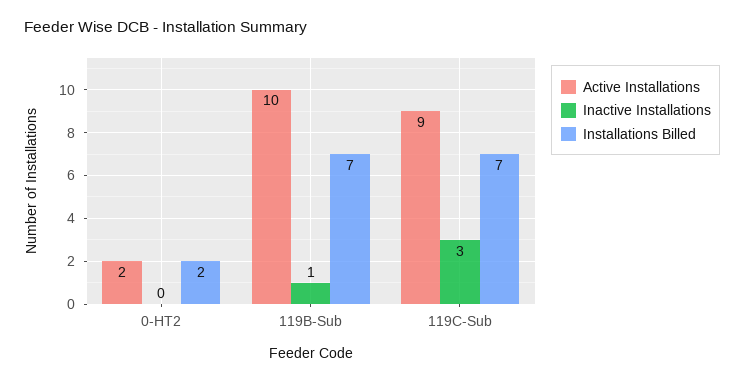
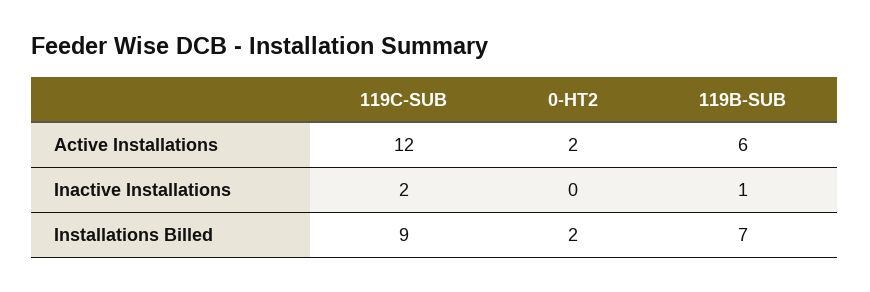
  {
    "Active Installations": {
      "0-HT2": 2,
-     "119B-Sub": 10,
+     "119B-Sub": 6,
-     "119C-Sub": 9
+     "119C-Sub": 12
    },
    "Inactive Installations": {
      "0-HT2": 0,
      "119B-Sub": 1,
-     "119C-Sub": 3
+     "119C-Sub": 2
    },
    "Installations Billed": {
      "0-HT2": 2,
      "119B-Sub": 7,
-     "119C-Sub": 7
+     "119C-Sub": 9
    }
  }

